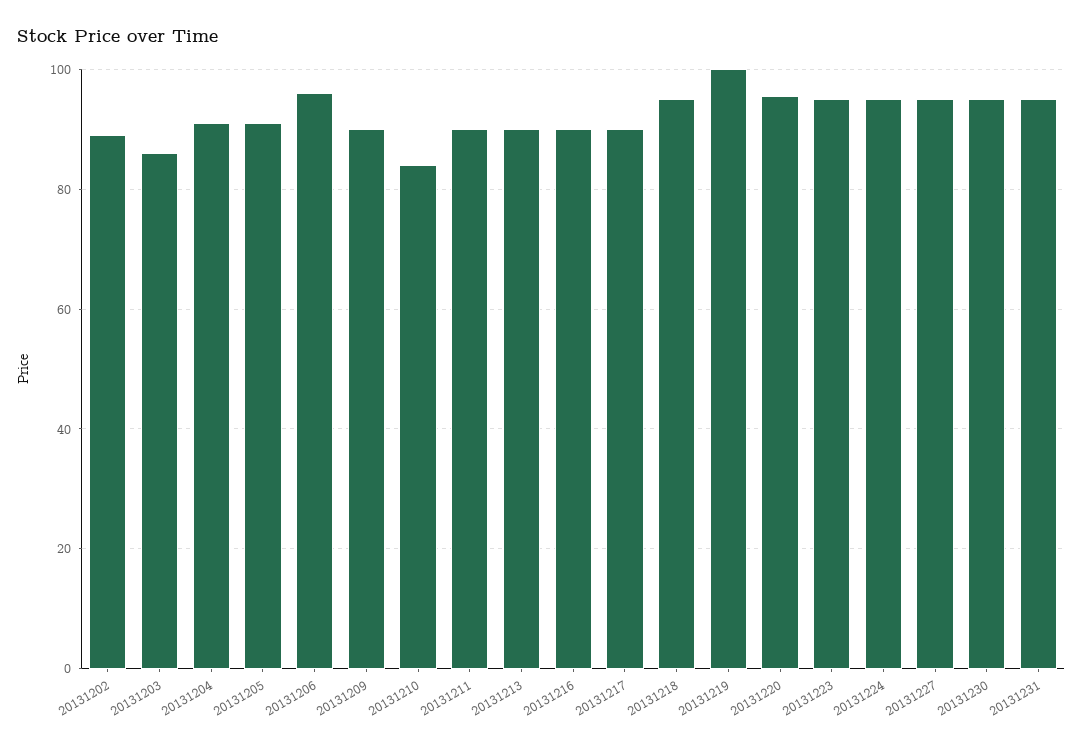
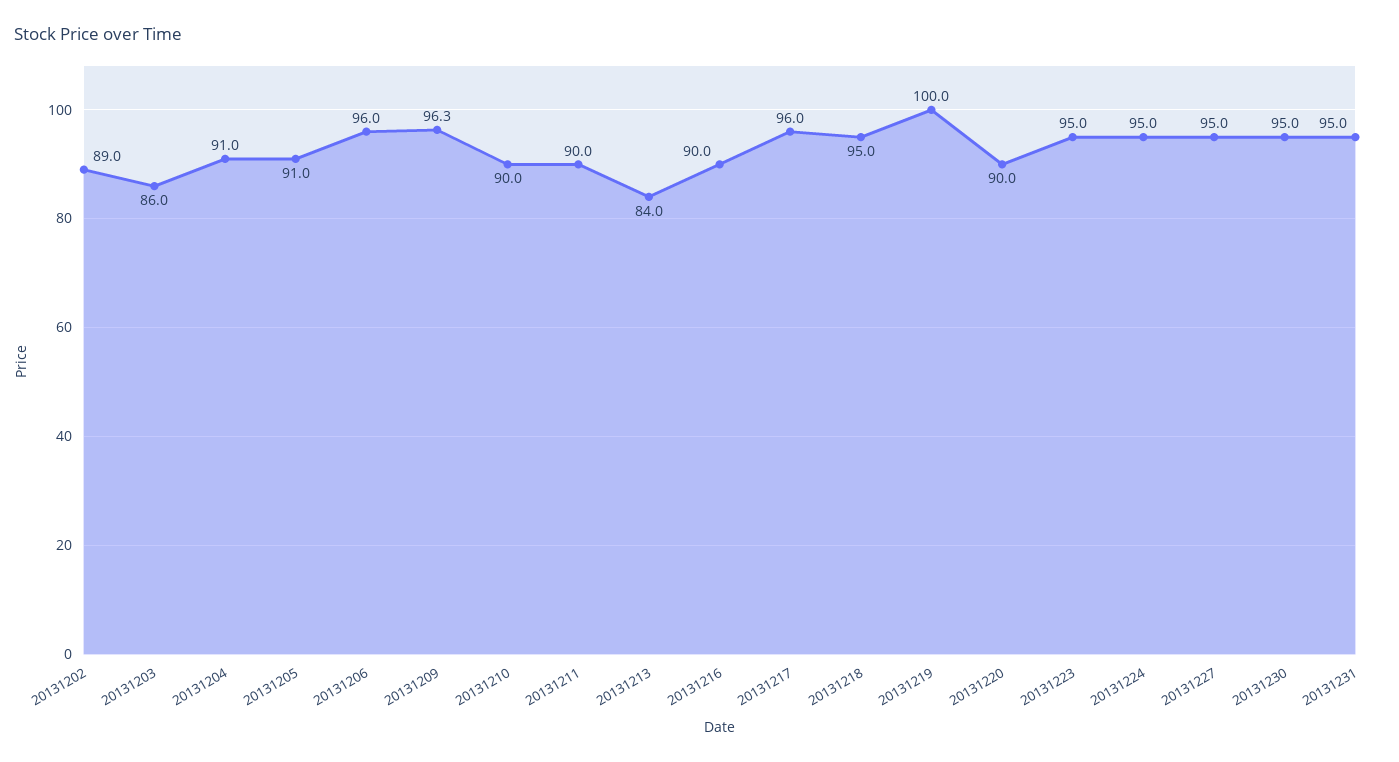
  {
    "20131202": 89,
    "20131203": 86,
    "20131204": 91,
    "20131205": 91,
    "20131206": 96,
-   "20131209": 90,
+   "20131209": 96.3,
-   "20131210": 84,
+   "20131210": 90,
    "20131211": 90,
-   "20131213": 90,
+   "20131213": 84,
    "20131216": 90,
-   "20131217": 90,
+   "20131217": 96,
    "20131218": 95,
    "20131219": 100,
-   "20131220": 96,
+   "20131220": 90,
    "20131223": 95,
    "20131224": 95,
    "20131227": 95,
    "20131230": 95,
    "20131231": 95
  }

